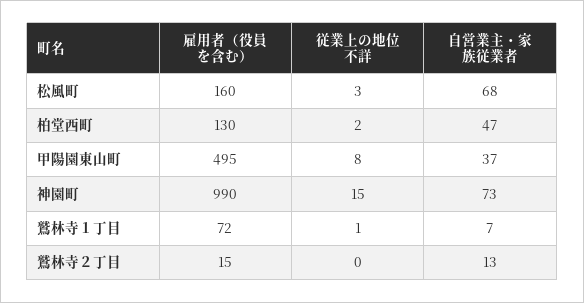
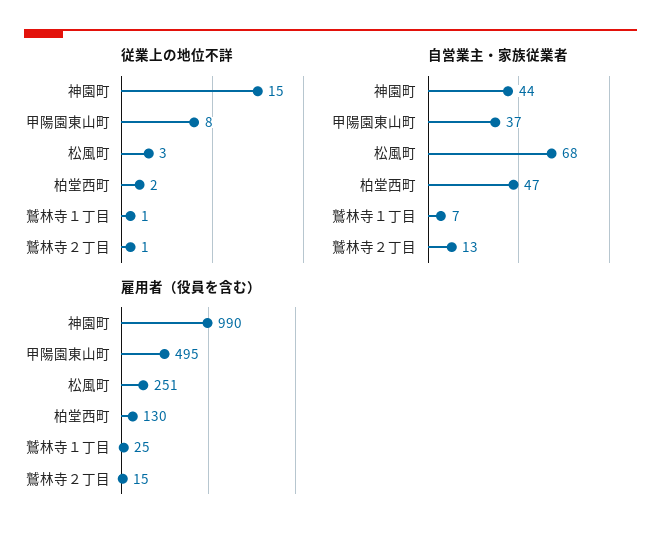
  {
    "雇用者（役員を含む）": {
-     "松風町": 160,
+     "松風町": 251,
      "柏堂西町": 130,
      "甲陽園東山町": 495,
      "神園町": 990,
-     "鷲林寺１丁目": 72,
+     "鷲林寺１丁目": 25,
      "鷲林寺２丁目": 15
    },
    "従業上の地位不詳": {
      "松風町": 3,
      "柏堂西町": 2,
      "甲陽園東山町": 8,
      "神園町": 15,
      "鷲林寺１丁目": 1,
-     "鷲林寺２丁目": 0
+     "鷲林寺２丁目": 1
    },
    "自営業主・家族従業者": {
      "松風町": 68,
      "柏堂西町": 47,
      "甲陽園東山町": 37,
-     "神園町": 73,
+     "神園町": 44,
      "鷲林寺１丁目": 7,
      "鷲林寺２丁目": 13
    }
  }

